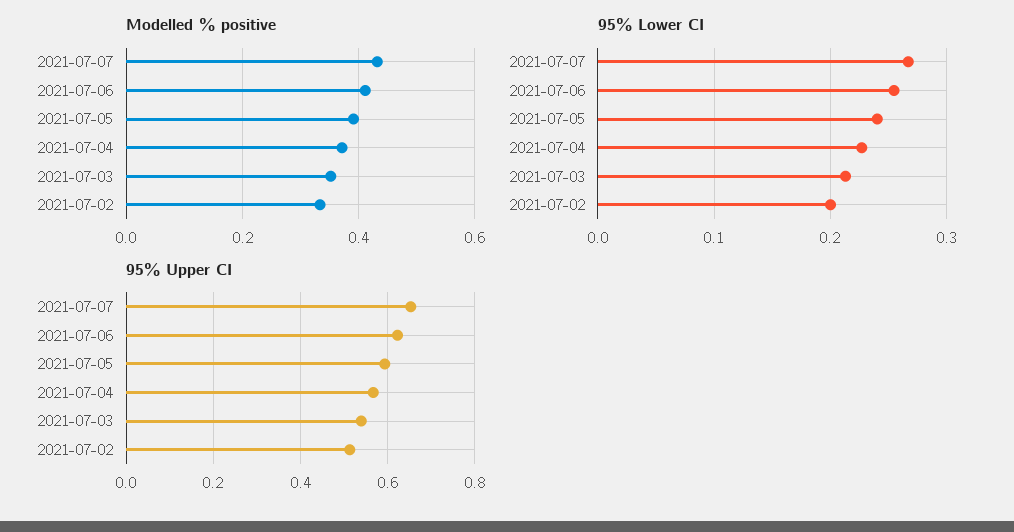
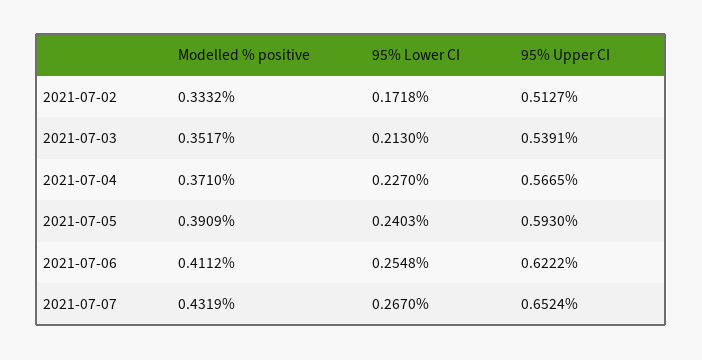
  {
    "Modelled % positive": {
      "2021-07-07": 0.4319,
      "2021-07-06": 0.4112,
      "2021-07-05": 0.3909,
      "2021-07-04": 0.371,
      "2021-07-03": 0.3517,
      "2021-07-02": 0.3332
    },
    "95% Lower CI": {
      "2021-07-07": 0.267,
      "2021-07-06": 0.2548,
      "2021-07-05": 0.2403,
      "2021-07-04": 0.227,
      "2021-07-03": 0.213,
-     "2021-07-02": 0.2
+     "2021-07-02": 0.1718
    },
    "95% Upper CI": {
      "2021-07-07": 0.6524,
      "2021-07-06": 0.6222,
      "2021-07-05": 0.593,
      "2021-07-04": 0.5665,
      "2021-07-03": 0.5391,
      "2021-07-02": 0.5127
    }
  }

